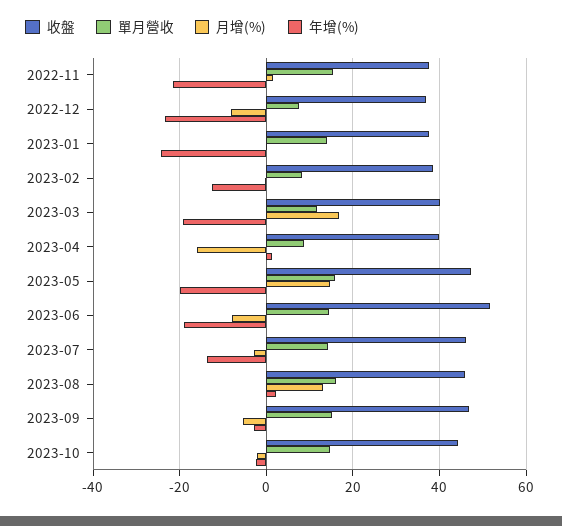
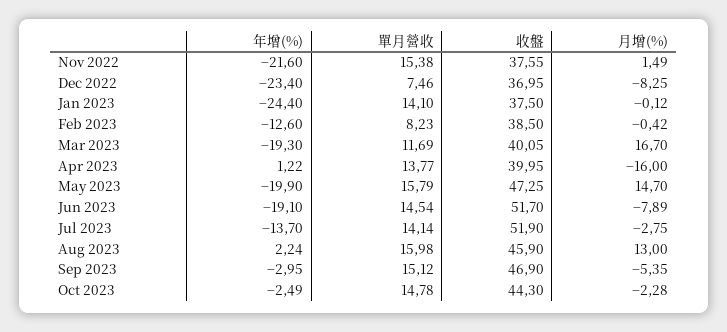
  {
    "收盤": {
      "2022-11": 37.55,
      "2022-12": 36.95,
      "2023-01": 37.5,
      "2023-02": 38.5,
      "2023-03": 40.05,
      "2023-04": 39.95,
      "2023-05": 47.25,
      "2023-06": 51.7,
-     "2023-07": 46,
+     "2023-07": 51.9,
      "2023-08": 45.9,
      "2023-09": 46.9,
      "2023-10": 44.3
    },
    "單月營收": {
      "2022-11": 15.38,
      "2022-12": 7.46,
      "2023-01": 14.1,
      "2023-02": 8.23,
      "2023-03": 11.69,
-     "2023-04": 8,
+     "2023-04": 13.77,
      "2023-05": 15.79,
      "2023-06": 14.54,
      "2023-07": 14.14,
      "2023-08": 15.98,
      "2023-09": 15.12,
      "2023-10": 14.78
    },
    "月增(%)": {
      "2022-11": 1.49,
      "2022-12": -8.25,
      "2023-01": -0.12,
      "2023-02": -0.42,
      "2023-03": 16.7,
      "2023-04": -16,
      "2023-05": 14.7,
      "2023-06": -7.89,
      "2023-07": -2.75,
      "2023-08": 13,
      "2023-09": -5.35,
      "2023-10": -2.28
    },
    "年增(%)": {
      "2022-11": -21.6,
      "2022-12": -23.4,
      "2023-01": -24.4,
      "2023-02": -12.6,
      "2023-03": -19.3,
      "2023-04": 1.22,
      "2023-05": -19.9,
      "2023-06": -19.1,
      "2023-07": -13.7,
      "2023-08": 2.24,
      "2023-09": -2.95,
      "2023-10": -2.49
    }
  }

